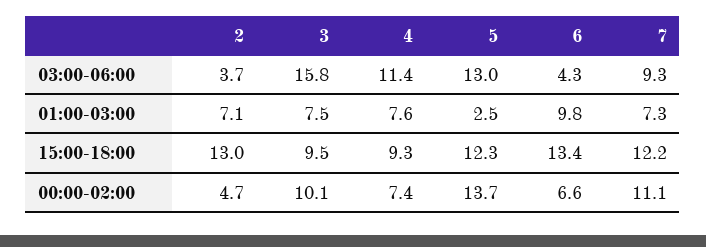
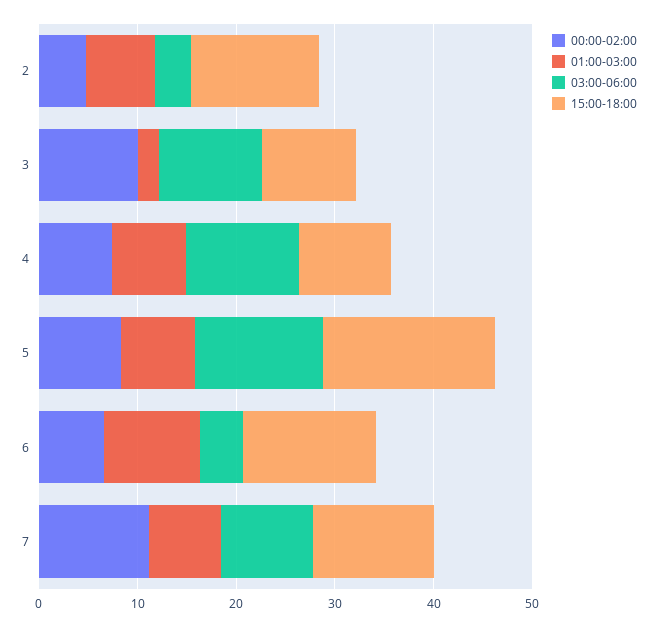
  {
    "03:00-06:00": {
      "2": 3.7,
-     "3": 15.8,
+     "3": 10,
      "4": 11.4,
      "5": 13,
      "6": 4.3,
      "7": 9.3
    },
    "01:00-03:00": {
      "2": 7.1,
-     "3": 7.5,
+     "3": 2,
      "4": 7.6,
-     "5": 2.5,
+     "5": 8,
      "6": 9.8,
      "7": 7.3
    },
    "15:00-18:00": {
      "2": 13,
      "3": 9.5,
      "4": 9.3,
-     "5": 12.3,
+     "5": 18,
      "6": 13.4,
      "7": 12.2
    },
    "00:00-02:00": {
      "2": 4.7,
      "3": 10.1,
      "4": 7.4,
-     "5": 13.7,
+     "5": 8,
      "6": 6.6,
      "7": 11.1
    }
  }

